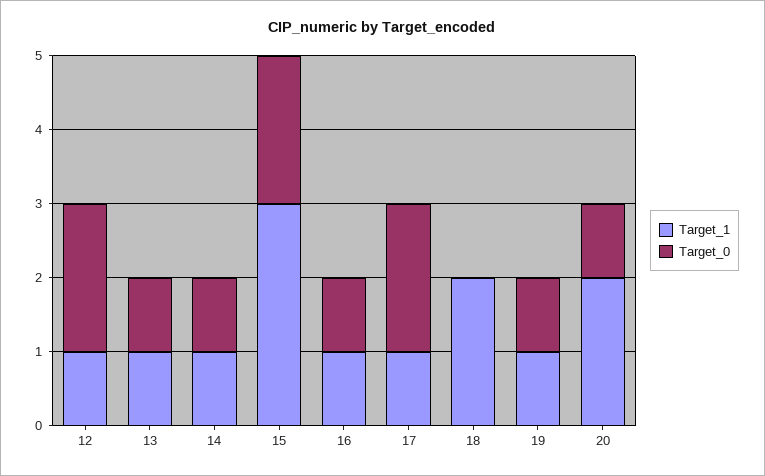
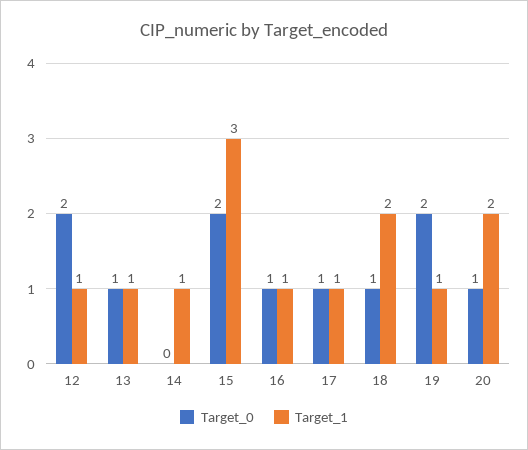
  {
    "Target_1": {
      "12": 1,
      "13": 1,
      "14": 1,
      "15": 3,
      "16": 1,
      "17": 1,
      "18": 2,
      "19": 1,
      "20": 2
    },
    "Target_0": {
      "12": 2,
      "13": 1,
-     "14": 1,
+     "14": 0,
      "15": 2,
      "16": 1,
-     "17": 2,
+     "17": 1,
-     "18": 0,
+     "18": 1,
-     "19": 1,
+     "19": 2,
      "20": 1
    }
  }

